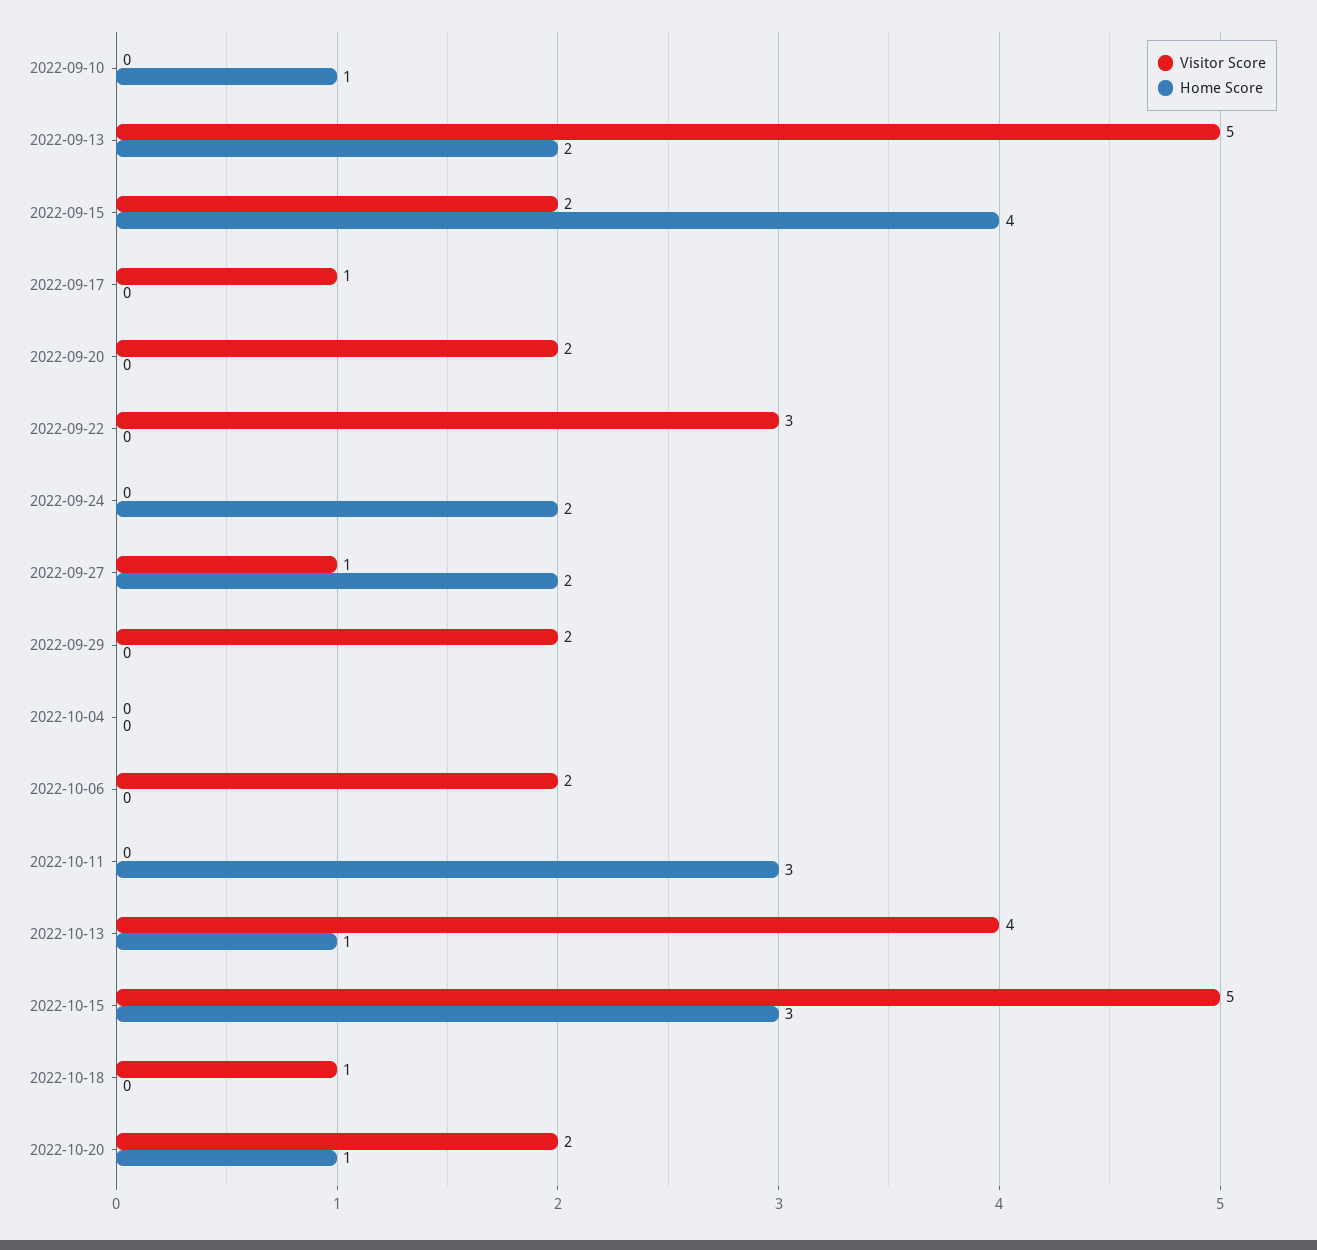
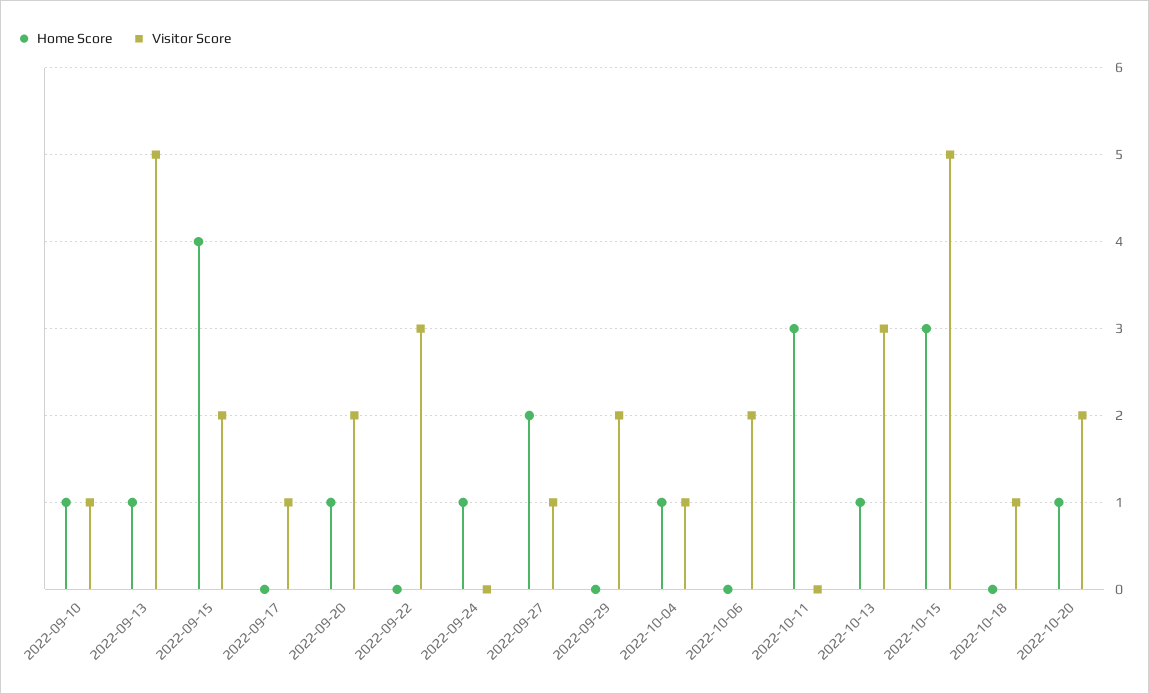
  {
    "Visitor Score": {
-     "2022-09-10": 0,
+     "2022-09-10": 1,
      "2022-09-13": 5,
      "2022-09-15": 2,
      "2022-09-17": 1,
      "2022-09-20": 2,
      "2022-09-22": 3,
      "2022-09-24": 0,
      "2022-09-27": 1,
      "2022-09-29": 2,
-     "2022-10-04": 0,
+     "2022-10-04": 1,
      "2022-10-06": 2,
      "2022-10-11": 0,
-     "2022-10-13": 4,
+     "2022-10-13": 3,
      "2022-10-15": 5,
      "2022-10-18": 1,
      "2022-10-20": 2
    },
    "Home Score": {
      "2022-09-10": 1,
-     "2022-09-13": 2,
+     "2022-09-13": 1,
      "2022-09-15": 4,
      "2022-09-17": 0,
-     "2022-09-20": 0,
+     "2022-09-20": 1,
      "2022-09-22": 0,
-     "2022-09-24": 2,
+     "2022-09-24": 1,
      "2022-09-27": 2,
      "2022-09-29": 0,
-     "2022-10-04": 0,
+     "2022-10-04": 1,
      "2022-10-06": 0,
      "2022-10-11": 3,
      "2022-10-13": 1,
      "2022-10-15": 3,
      "2022-10-18": 0,
      "2022-10-20": 1
    }
  }

